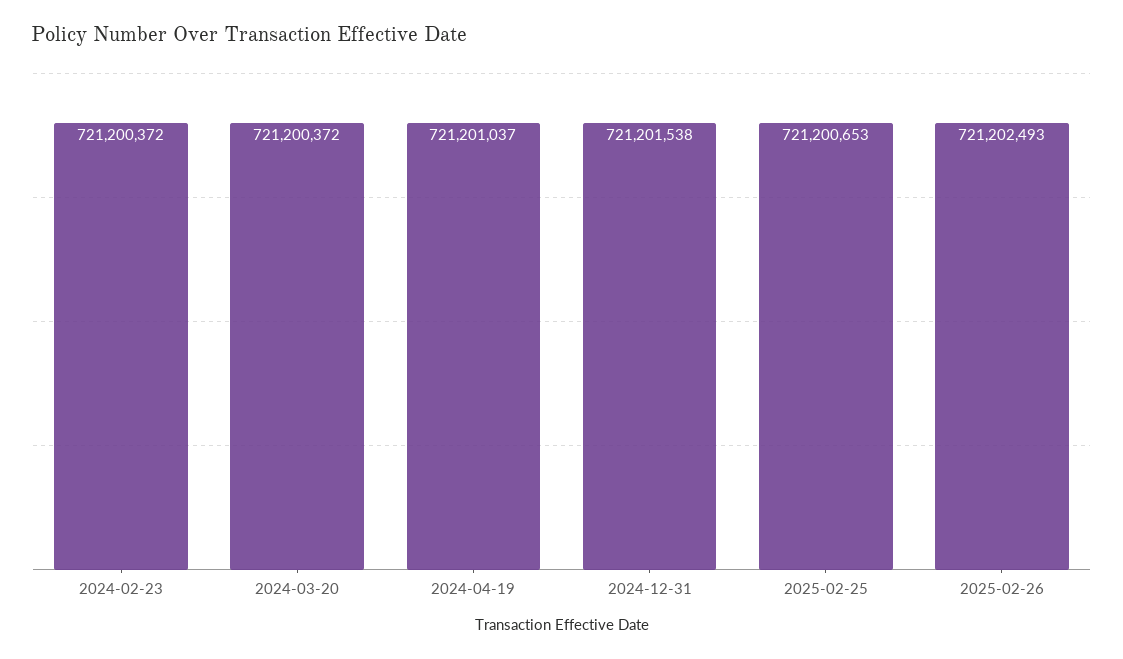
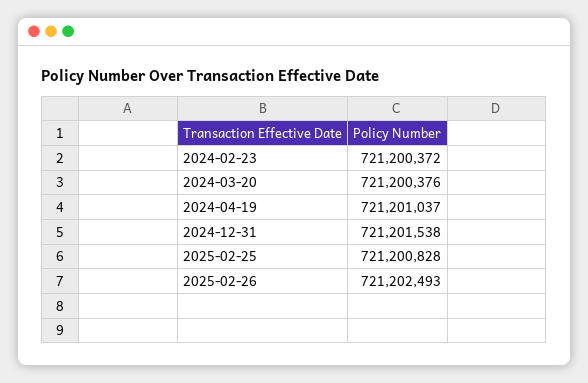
  {
    "2024-02-23": 721200372,
-   "2024-03-20": 721200372,
+   "2024-03-20": 721200376,
    "2024-04-19": 721201037,
    "2024-12-31": 721201538,
-   "2025-02-25": 721200653,
+   "2025-02-25": 721200828,
    "2025-02-26": 721202493
  }

